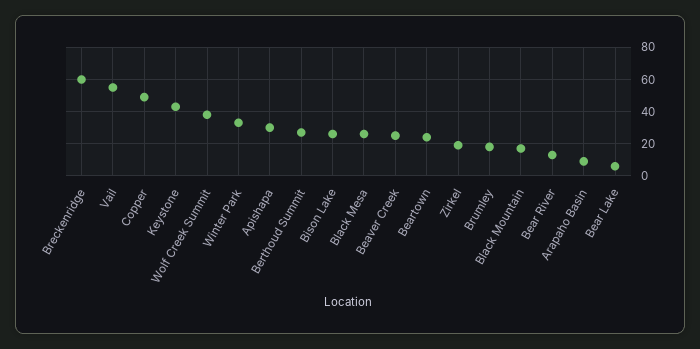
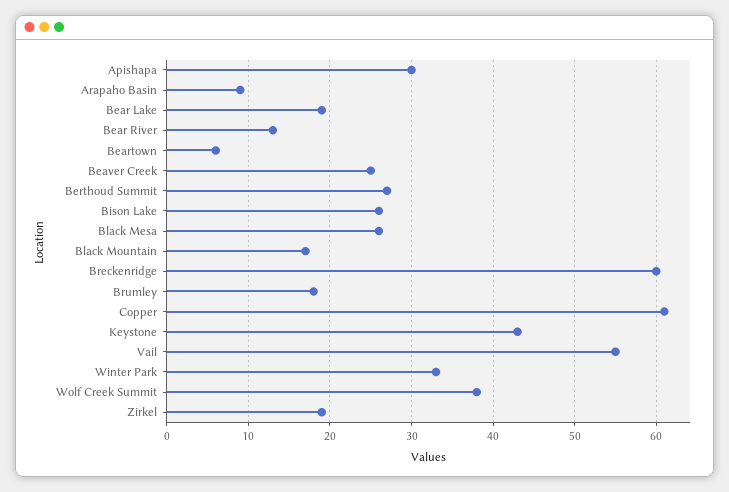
  {
    "Breckenridge": 60,
    "Vail": 55,
-   "Copper": 50,
+   "Copper": 61,
    "Keystone": 43,
    "Wolf Creek Summit": 38,
    "Winter Park": 33,
    "Apishapa": 30,
    "Berthoud Summit": 27,
    "Bison Lake": 26,
    "Black Mesa": 26,
    "Beaver Creek": 25,
-   "Beartown": 25,
+   "Beartown": 6,
    "Zirkel": 19,
    "Brumley": 18,
    "Black Mountain": 17,
    "Bear River": 13,
    "Arapaho Basin": 9,
-   "Bear Lake": 5
+   "Bear Lake": 19
  }

